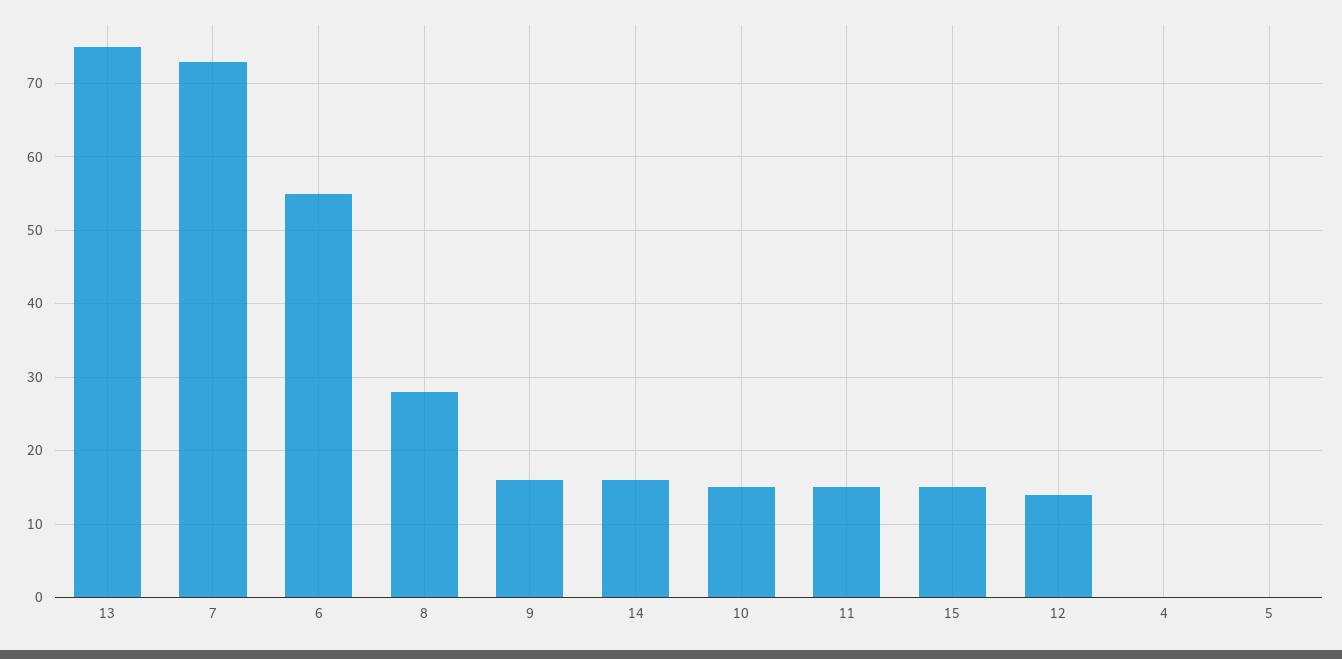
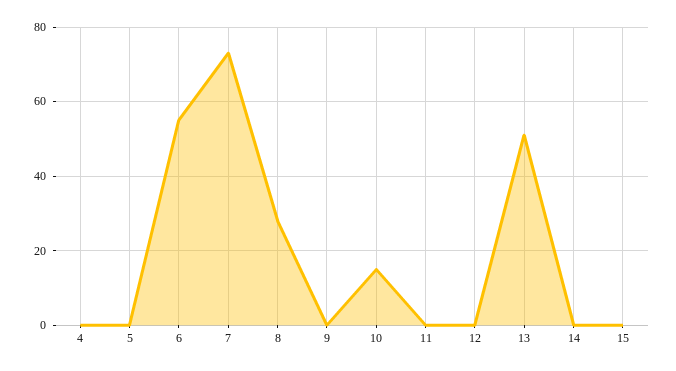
  {
-   "13": 75,
+   "13": 50,
    "7": 73,
    "6": 55,
    "8": 28,
-   "9": 16,
+   "9": 0,
-   "14": 16,
+   "14": 0,
    "10": 15,
-   "11": 15,
+   "11": 0,
-   "15": 15,
+   "15": 0,
-   "12": 14,
+   "12": 0,
    "4": 0,
    "5": 0
  }

